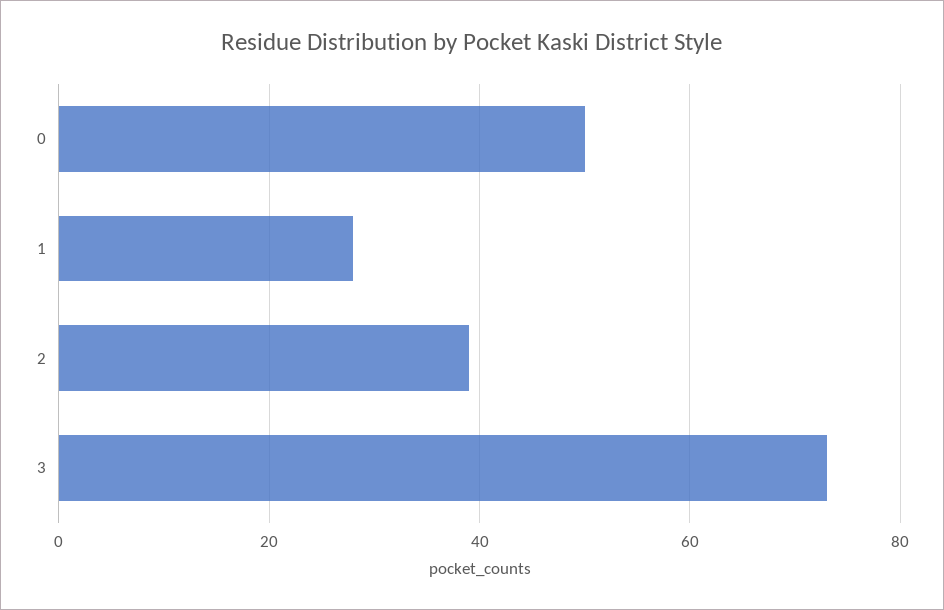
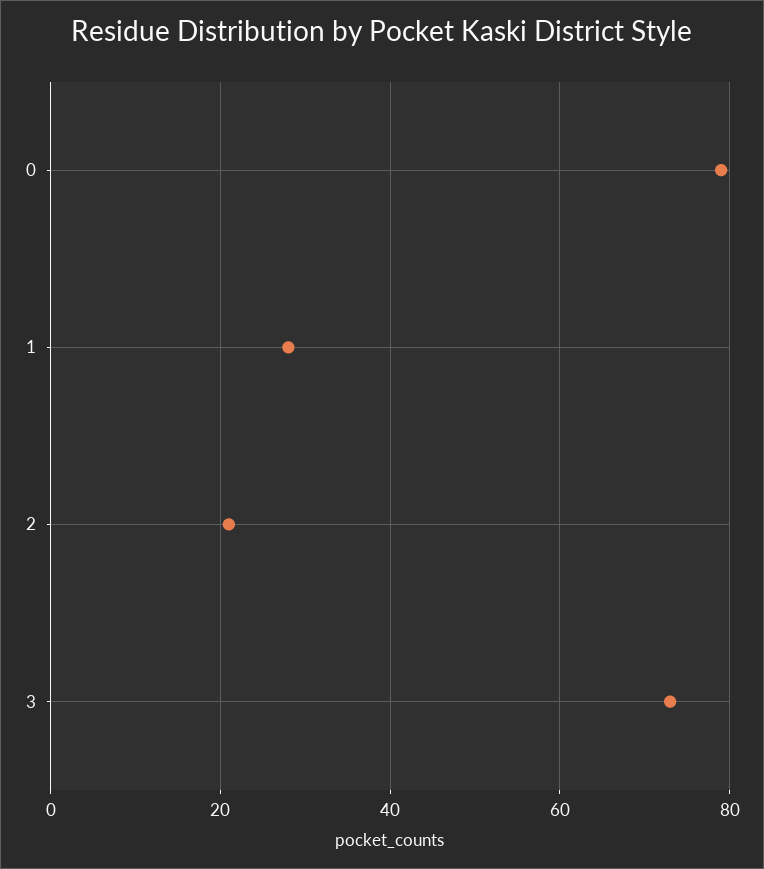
  {
-   "0": 50,
+   "0": 80,
    "1": 30,
-   "2": 40,
+   "2": 20,
    "3": 75
  }

